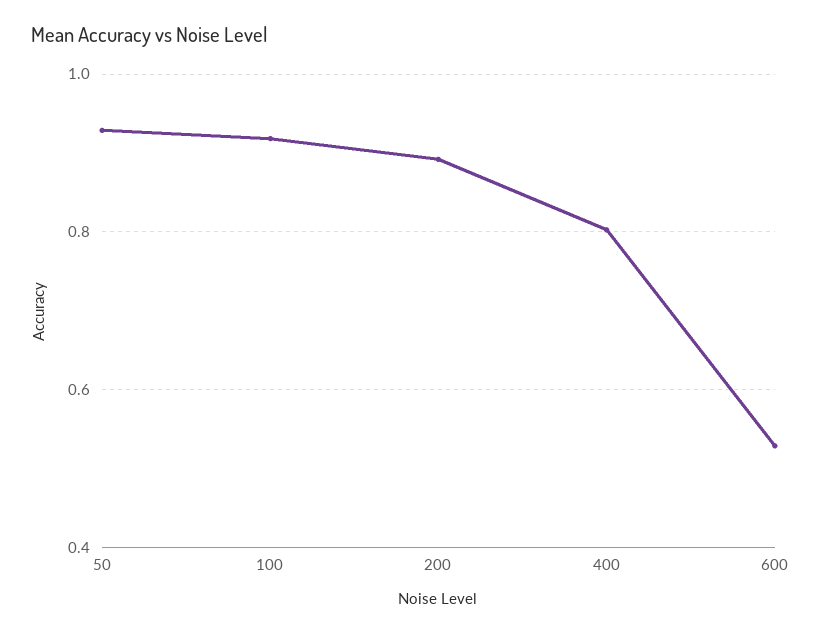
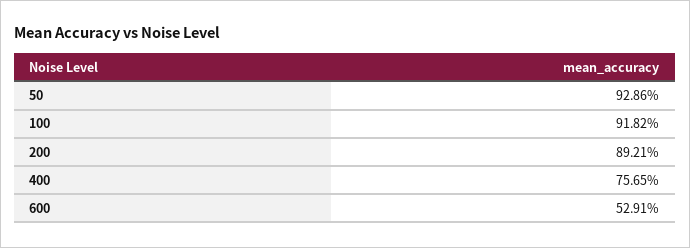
  {
    "50": 0.9286,
    "100": 0.9182,
    "200": 0.8921,
-   "400": 0.8,
+   "400": 0.7565,
    "600": 0.5291
  }

